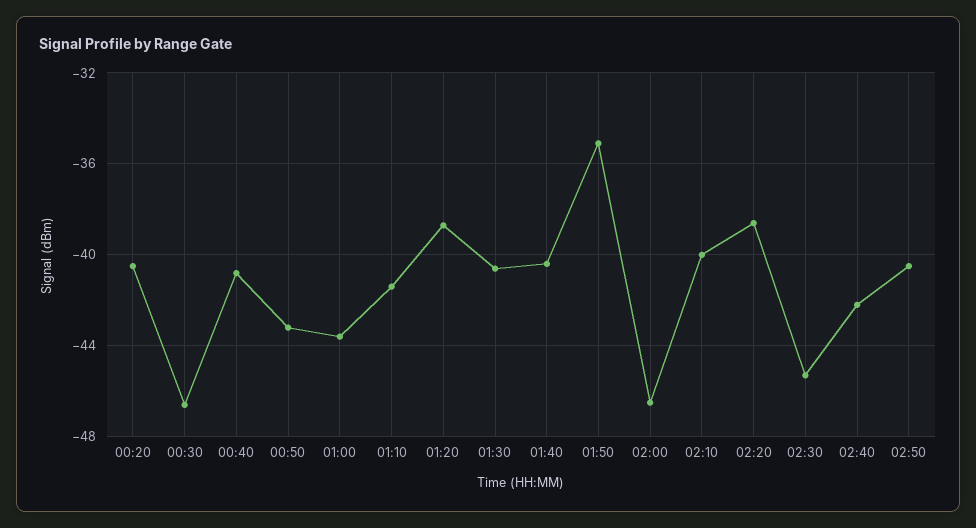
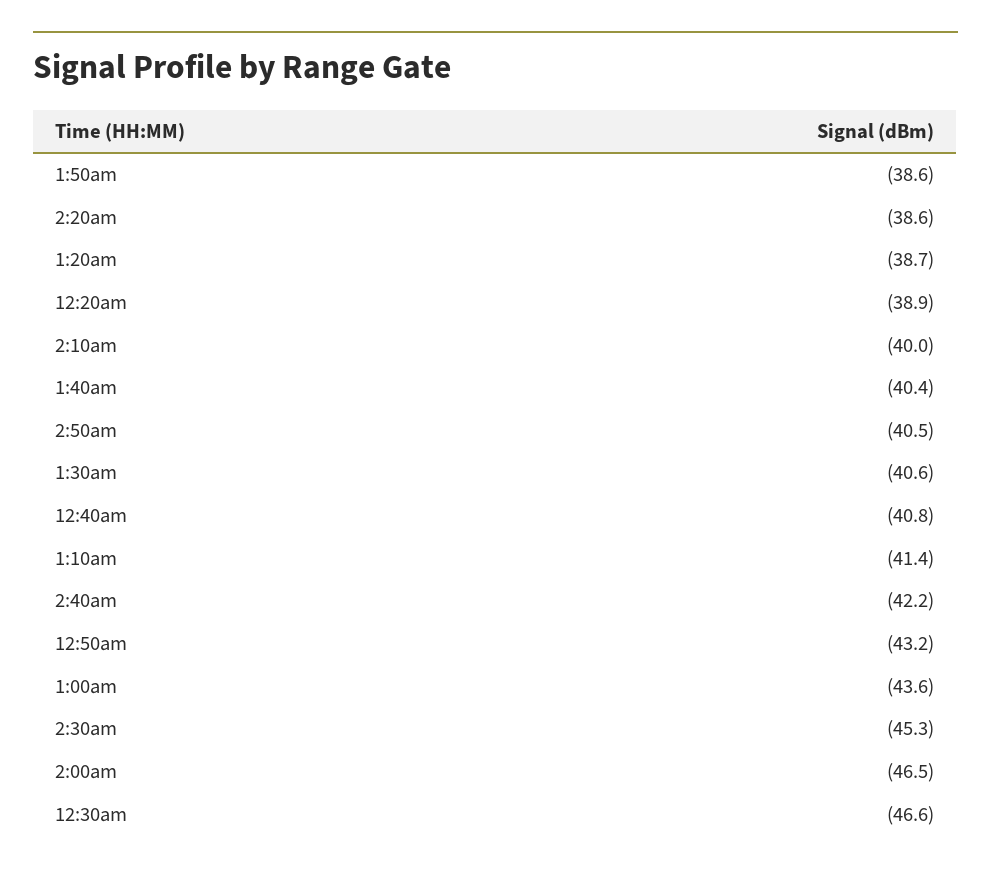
  {
-   "00:20": -40.5,
+   "00:20": -38.9,
    "00:30": -46.6,
    "00:40": -40.8,
    "00:50": -43.2,
    "01:00": -43.6,
    "01:10": -41.4,
    "01:20": -38.7,
    "01:30": -40.6,
    "01:40": -40.4,
-   "01:50": -35,
+   "01:50": -38.6,
    "02:00": -46.5,
    "02:10": -40,
    "02:20": -38.6,
    "02:30": -45.3,
    "02:40": -42.2,
    "02:50": -40.5
  }

